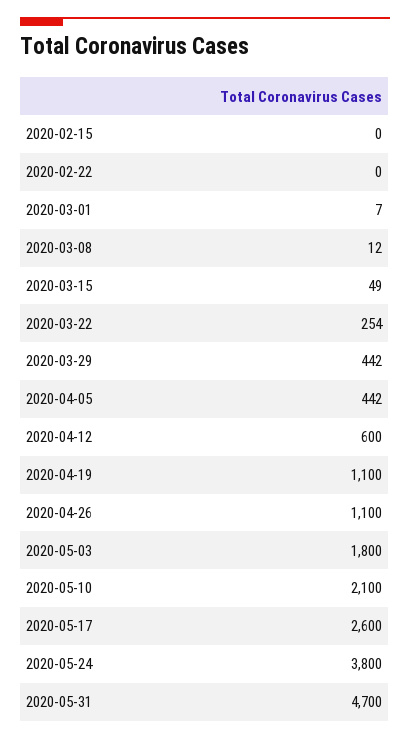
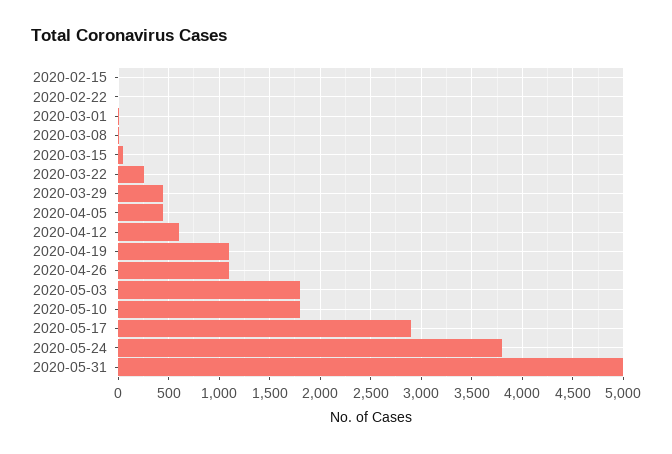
  {
    "2020-02-15": 0,
    "2020-02-22": 0,
    "2020-03-01": 7,
    "2020-03-08": 12,
    "2020-03-15": 49,
    "2020-03-22": 254,
    "2020-03-29": 442,
    "2020-04-05": 442,
    "2020-04-12": 600,
    "2020-04-19": 1100,
    "2020-04-26": 1100,
    "2020-05-03": 1800,
-   "2020-05-10": 2100,
+   "2020-05-10": 1800,
-   "2020-05-17": 2600,
+   "2020-05-17": 2900,
    "2020-05-24": 3800,
-   "2020-05-31": 4700
+   "2020-05-31": 5000
  }

